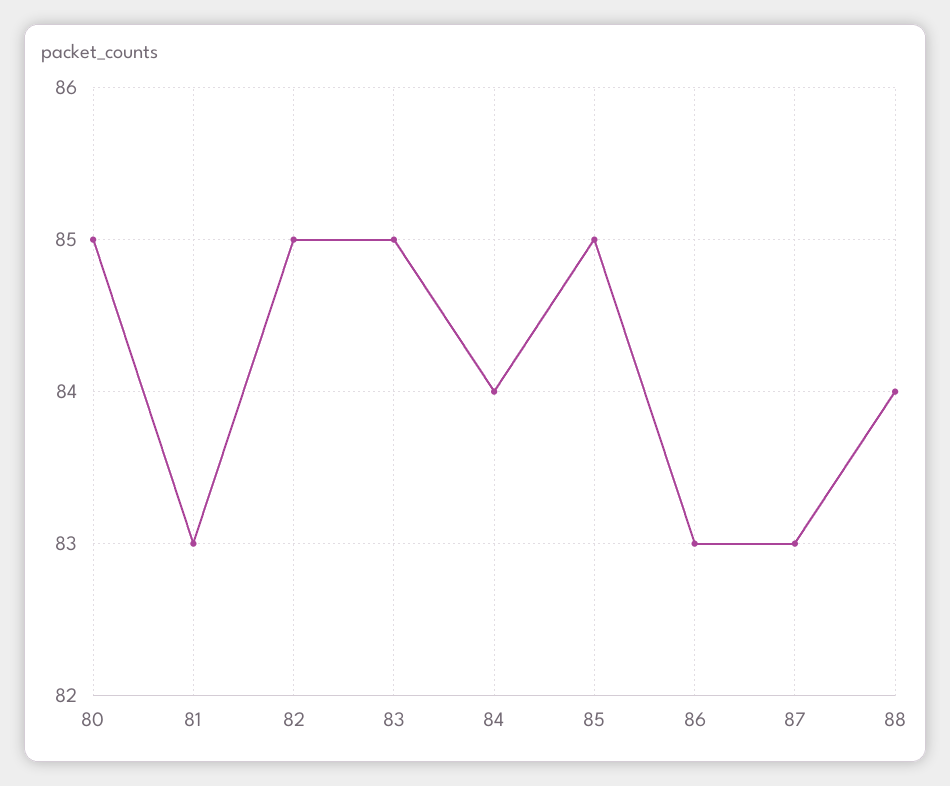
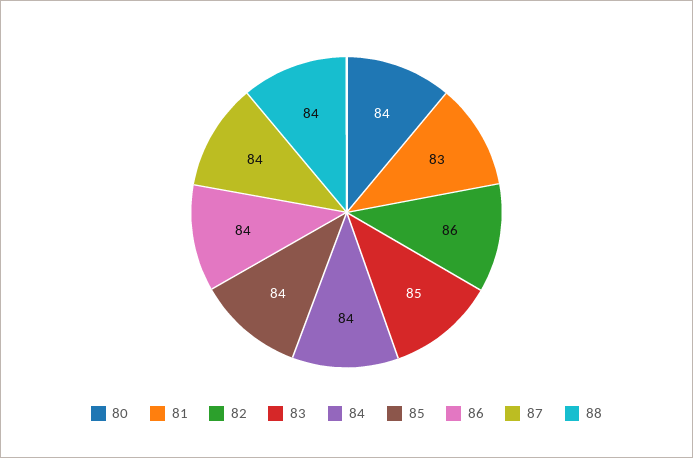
  {
-   "80": 85,
+   "80": 84,
    "81": 83,
-   "82": 85,
+   "82": 86,
    "83": 85,
    "84": 84,
-   "85": 85,
+   "85": 84,
-   "86": 83,
+   "86": 84,
-   "87": 83,
+   "87": 84,
    "88": 84
  }

